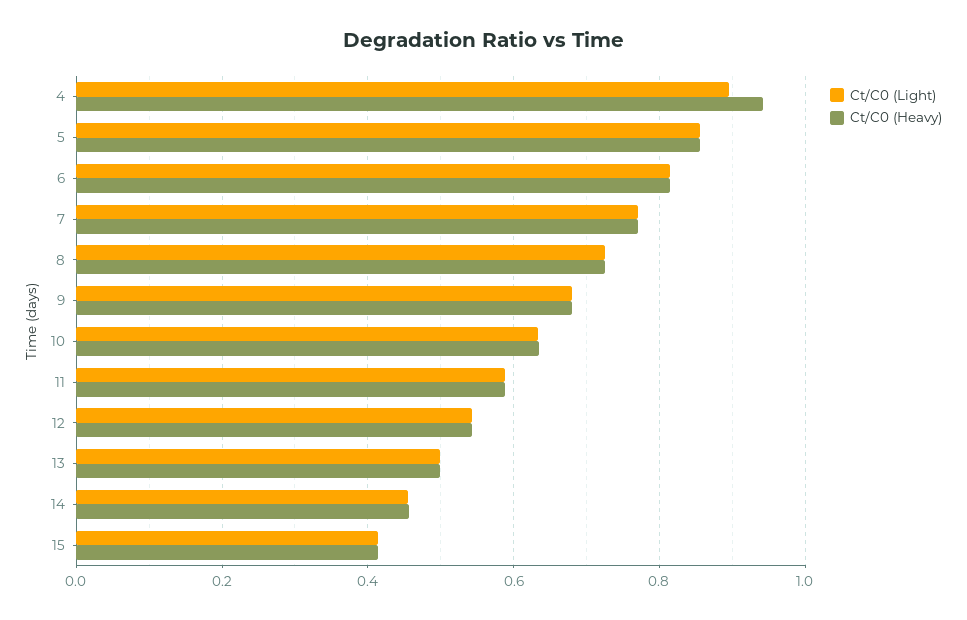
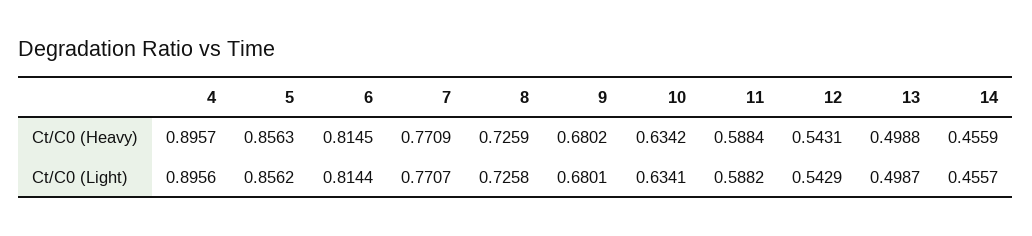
  {
    "Ct/C0 (Light)": {
      "4": 0.8956,
      "5": 0.8562,
      "6": 0.8144,
      "7": 0.7707,
      "8": 0.7258,
      "9": 0.6801,
      "10": 0.6341,
      "11": 0.5882,
      "12": 0.5429,
      "13": 0.4987,
-     "14": 0.4557,
+     "14": 0.4557
-     "15": 0.42
    },
    "Ct/C0 (Heavy)": {
-     "4": 0.94,
+     "4": 0.8957,
      "5": 0.8563,
      "6": 0.8145,
      "7": 0.7709,
      "8": 0.7259,
      "9": 0.6802,
      "10": 0.6342,
      "11": 0.5884,
      "12": 0.5431,
      "13": 0.4988,
-     "14": 0.4559,
+     "14": 0.4559
-     "15": 0.42
    }
  }

